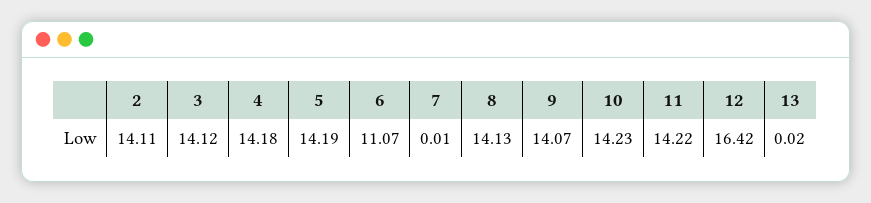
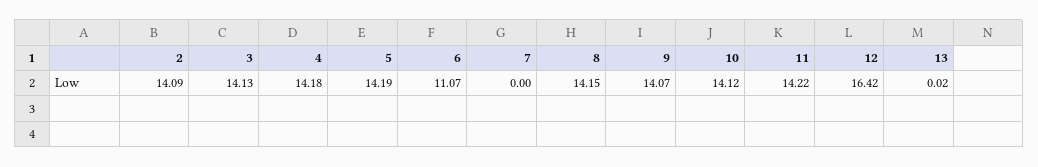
  {
-   "2": 14.11,
+   "2": 14.09,
-   "3": 14.12,
+   "3": 14.13,
    "4": 14.18,
    "5": 14.19,
    "6": 11.07,
-   "7": 0.01,
+   "7": 0,
-   "8": 14.13,
+   "8": 14.15,
    "9": 14.07,
-   "10": 14.23,
+   "10": 14.12,
    "11": 14.22,
    "12": 16.42,
    "13": 0.02
  }

